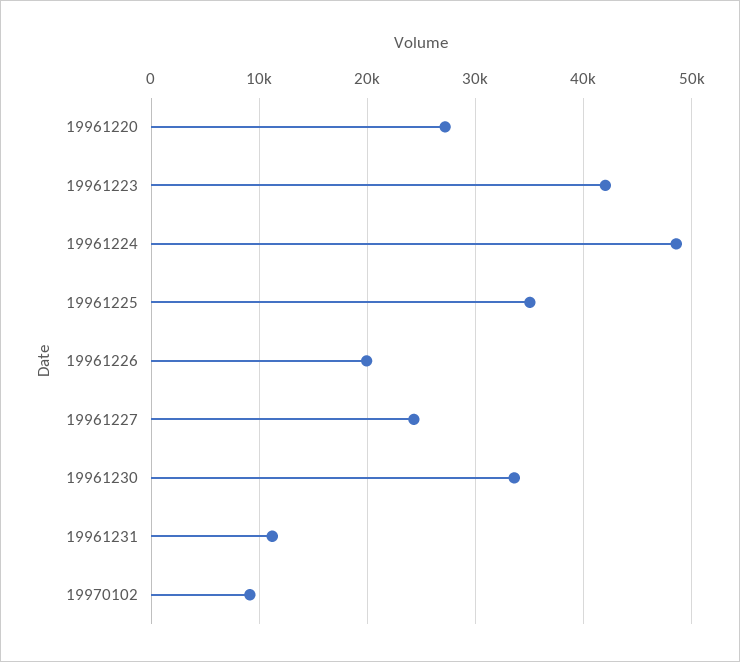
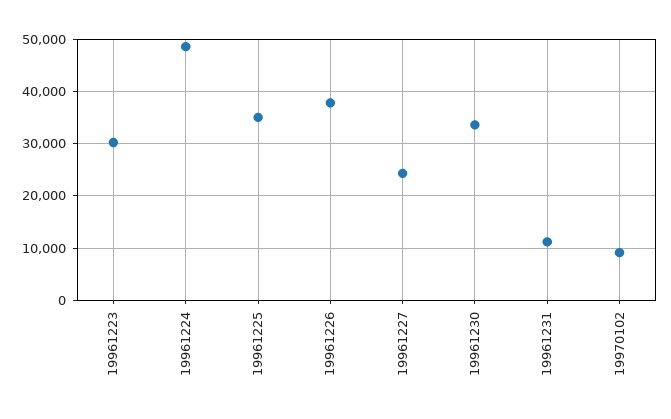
  {
-   "19961220": 27000,
-   "19961223": 42000,
+   "19961223": 30000,
    "19961224": 49000,
    "19961225": 35000,
-   "19961226": 20000,
+   "19961226": 38000,
    "19961227": 24000,
    "19961230": 34000,
    "19961231": 11000,
    "19970102": 9000
  }

